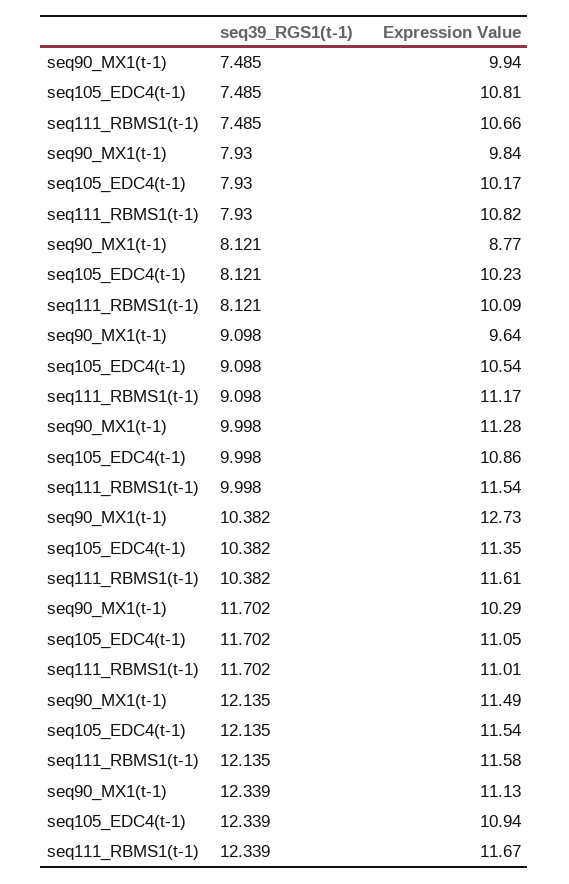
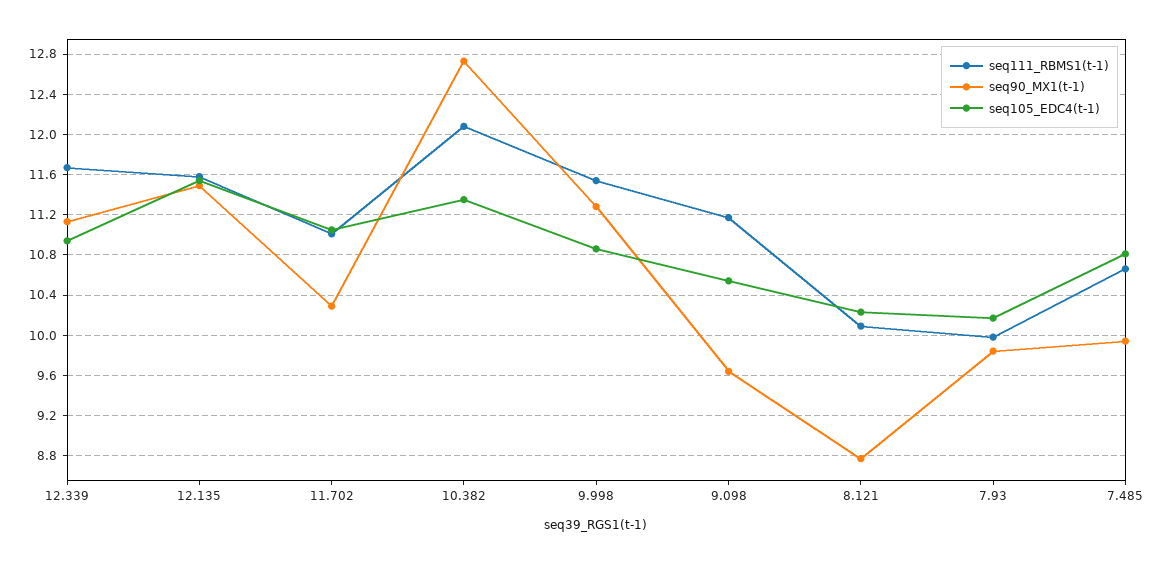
  {
    "seq90_MX1(t-1)": {
      "7.485": 9.94,
      "7.93": 9.84,
      "8.121": 8.77,
      "9.098": 9.64,
      "9.998": 11.28,
      "10.382": 12.73,
      "11.702": 10.29,
      "12.135": 11.49,
      "12.339": 11.13
    },
    "seq105_EDC4(t-1)": {
      "7.485": 10.81,
      "7.93": 10.17,
      "8.121": 10.23,
      "9.098": 10.54,
      "9.998": 10.86,
      "10.382": 11.35,
      "11.702": 11.05,
      "12.135": 11.54,
      "12.339": 10.94
    },
    "seq111_RBMS1(t-1)": {
      "7.485": 10.66,
-     "7.93": 10.82,
+     "7.93": 10,
      "8.121": 10.09,
      "9.098": 11.17,
      "9.998": 11.54,
-     "10.382": 11.61,
+     "10.382": 12.1,
      "11.702": 11.01,
      "12.135": 11.58,
      "12.339": 11.67
    }
  }

